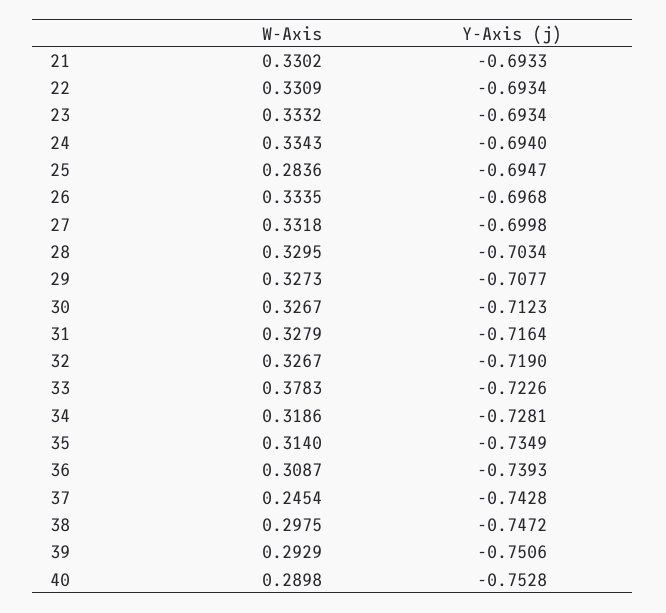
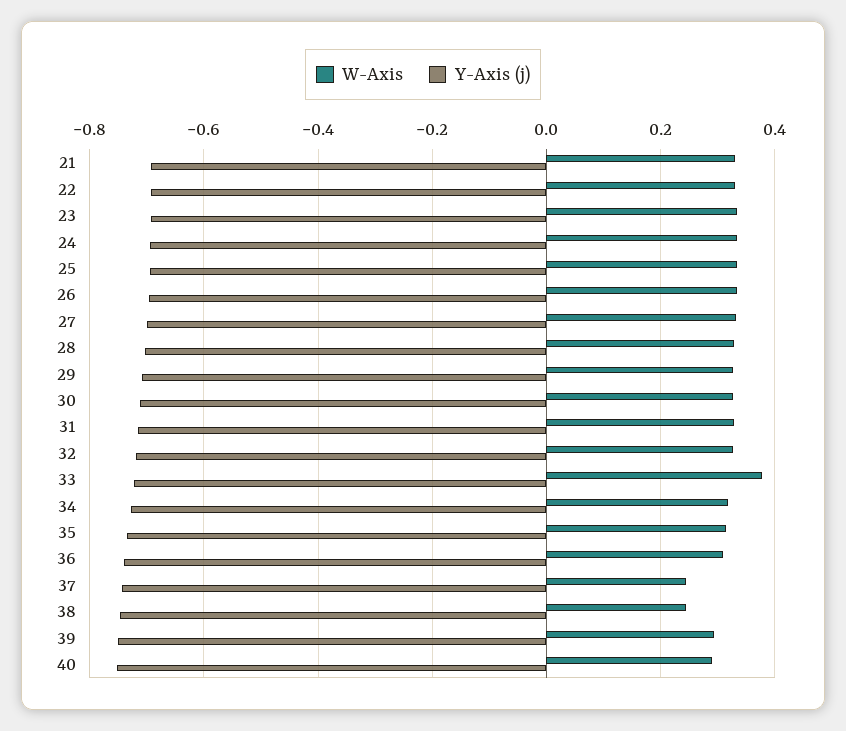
  {
    "W-Axis": {
      "21": 0.3302,
      "22": 0.3309,
      "23": 0.3332,
      "24": 0.3343,
-     "25": 0.2836,
+     "25": 0.34,
      "26": 0.3335,
      "27": 0.3318,
      "28": 0.3295,
      "29": 0.3273,
      "30": 0.3267,
      "31": 0.3279,
      "32": 0.3267,
      "33": 0.3783,
      "34": 0.3186,
      "35": 0.314,
      "36": 0.3087,
      "37": 0.2454,
-     "38": 0.2975,
+     "38": 0.24,
      "39": 0.2929,
      "40": 0.2898
    },
    "Y-Axis (j)": {
      "21": -0.6933,
      "22": -0.6934,
      "23": -0.6934,
      "24": -0.694,
      "25": -0.6947,
      "26": -0.6968,
      "27": -0.6998,
      "28": -0.7034,
      "29": -0.7077,
      "30": -0.7123,
      "31": -0.7164,
      "32": -0.719,
      "33": -0.7226,
      "34": -0.7281,
      "35": -0.7349,
      "36": -0.7393,
      "37": -0.7428,
      "38": -0.7472,
      "39": -0.7506,
      "40": -0.7528
    }
  }

